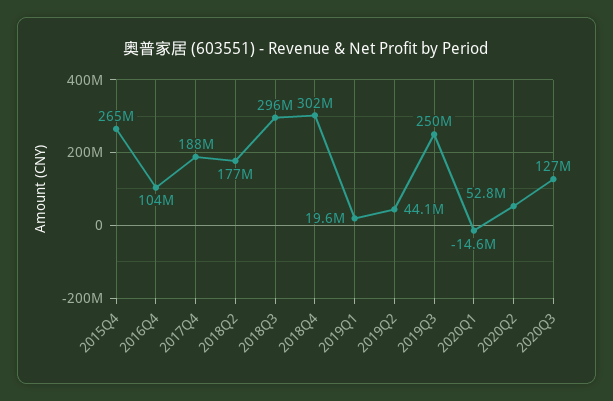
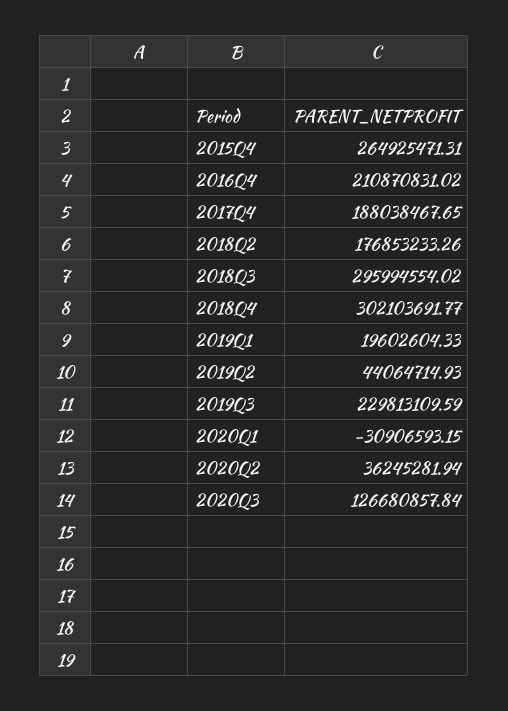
  {
    "2015Q4": 264925471.31,
-   "2016Q4": 104000000,
+   "2016Q4": 210870831.02,
    "2017Q4": 188038467.65,
    "2018Q2": 176853233.26,
    "2018Q3": 295994554.02,
    "2018Q4": 302103691.77,
    "2019Q1": 19602604.33,
    "2019Q2": 44064714.93,
-   "2019Q3": 250000000,
+   "2019Q3": 229813109.59,
-   "2020Q1": -14600000,
+   "2020Q1": -30906593.15,
-   "2020Q2": 52800000,
+   "2020Q2": 36245281.94,
    "2020Q3": 126680857.84
  }

